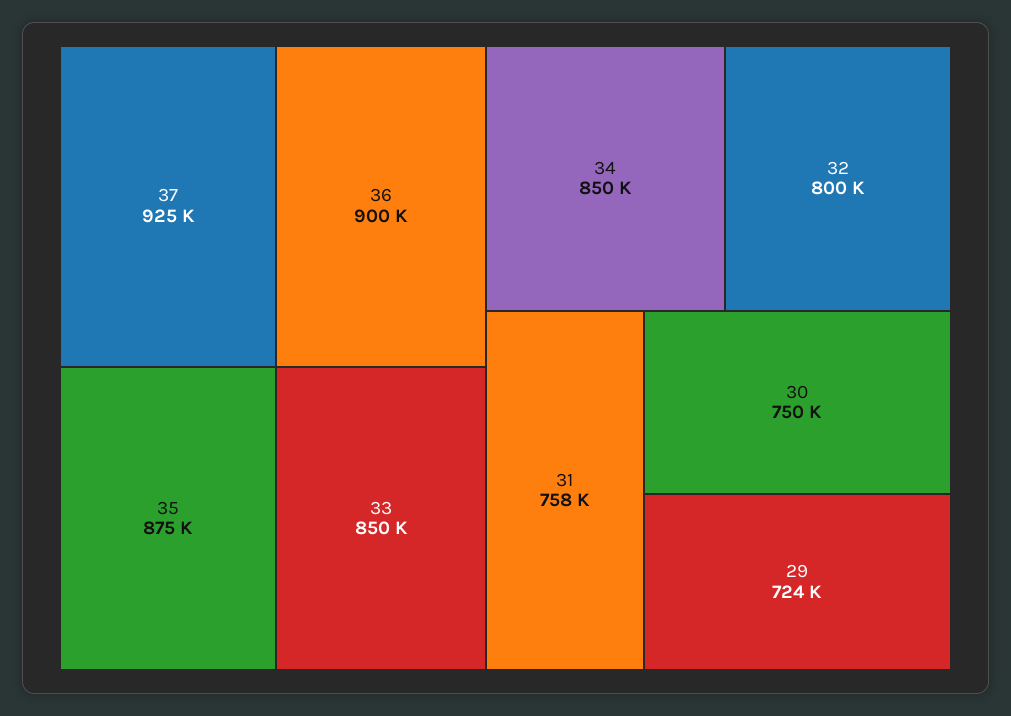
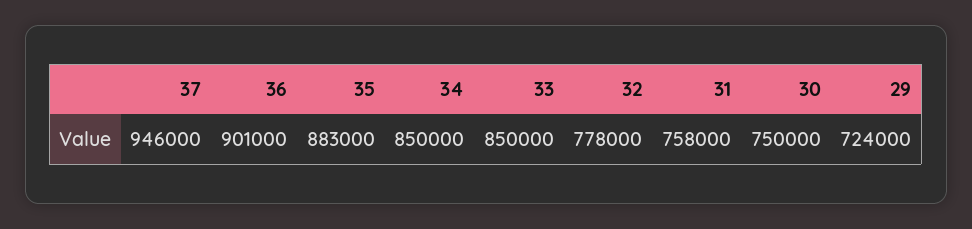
  {
-   "37": 925000,
+   "37": 946000,
-   "36": 900000,
+   "36": 901000,
-   "35": 875000,
+   "35": 883000,
    "33": 850000,
    "34": 850000,
-   "32": 800000,
+   "32": 778000,
    "31": 758000,
    "30": 750000,
    "29": 724000
  }

